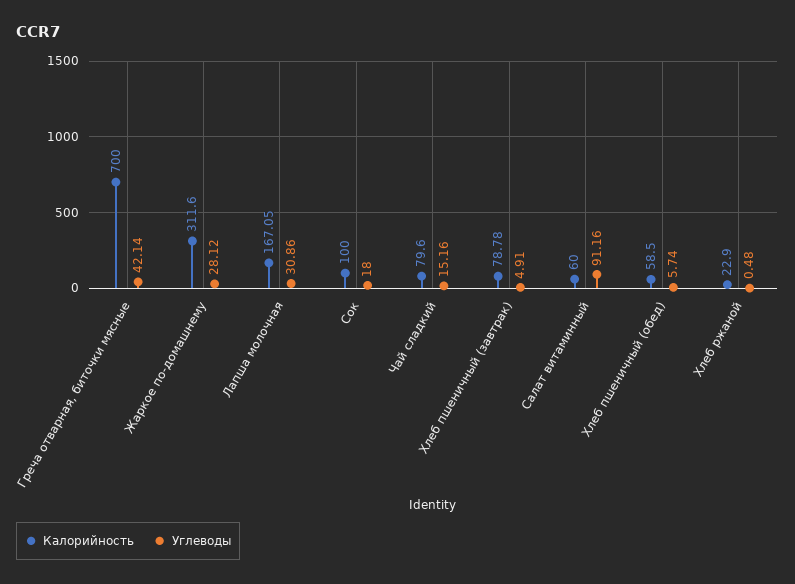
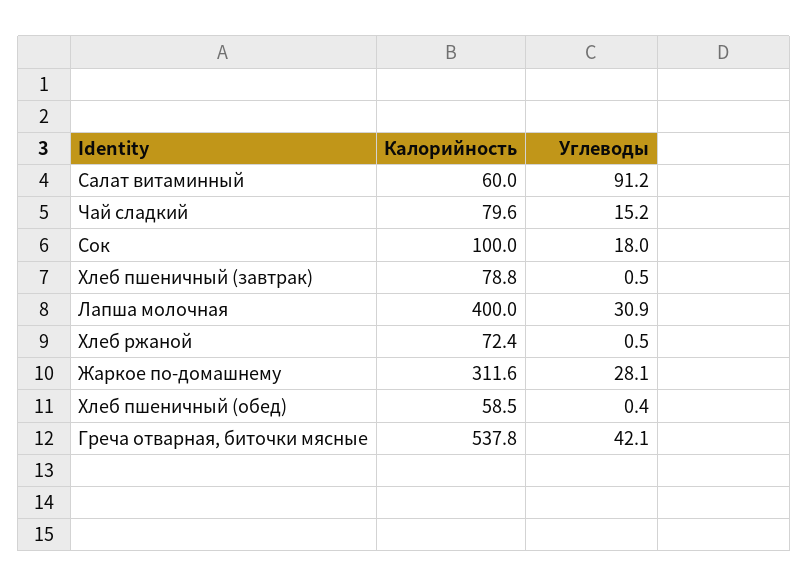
  {
    "Калорийность": {
-     "Греча отварная, биточки мясные": 700,
+     "Греча отварная, биточки мясные": 537.8,
      "Жаркое по-домашнему": 311.6,
-     "Лапша молочная": 167.05,
+     "Лапша молочная": 400,
      "Сок": 100,
      "Чай сладкий": 79.6,
      "Хлеб пшеничный (завтрак)": 78.78,
      "Салат витаминный": 60,
      "Хлеб пшеничный (обед)": 58.5,
-     "Хлеб ржаной": 22.9
+     "Хлеб ржаной": 72.4
    },
    "Углеводы": {
      "Греча отварная, биточки мясные": 42.14,
      "Жаркое по-домашнему": 28.12,
      "Лапша молочная": 30.86,
      "Сок": 18,
      "Чай сладкий": 15.16,
-     "Хлеб пшеничный (завтрак)": 4.91,
+     "Хлеб пшеничный (завтрак)": 0.5,
      "Салат витаминный": 91.16,
-     "Хлеб пшеничный (обед)": 5.74,
+     "Хлеб пшеничный (обед)": 0.4,
      "Хлеб ржаной": 0.48
    }
  }

